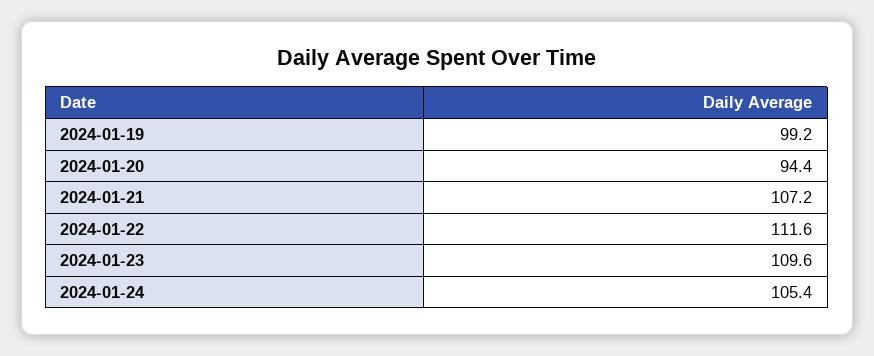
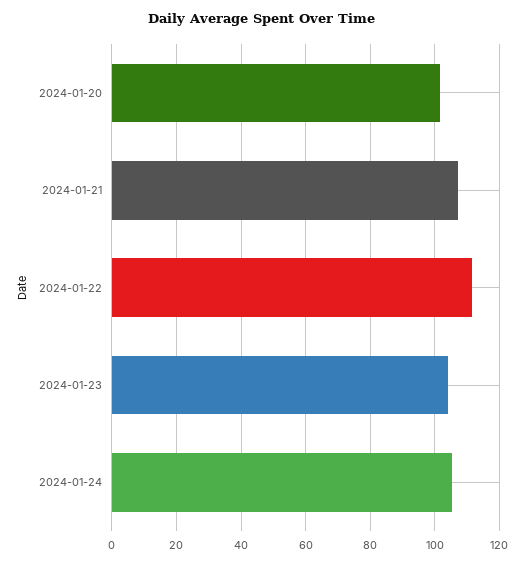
  {
-   "2024-01-19": 99.2,
-   "2024-01-20": 94.4,
+   "2024-01-20": 102,
    "2024-01-21": 107.2,
    "2024-01-22": 111.6,
-   "2024-01-23": 109.6,
+   "2024-01-23": 104,
    "2024-01-24": 105.4
  }

